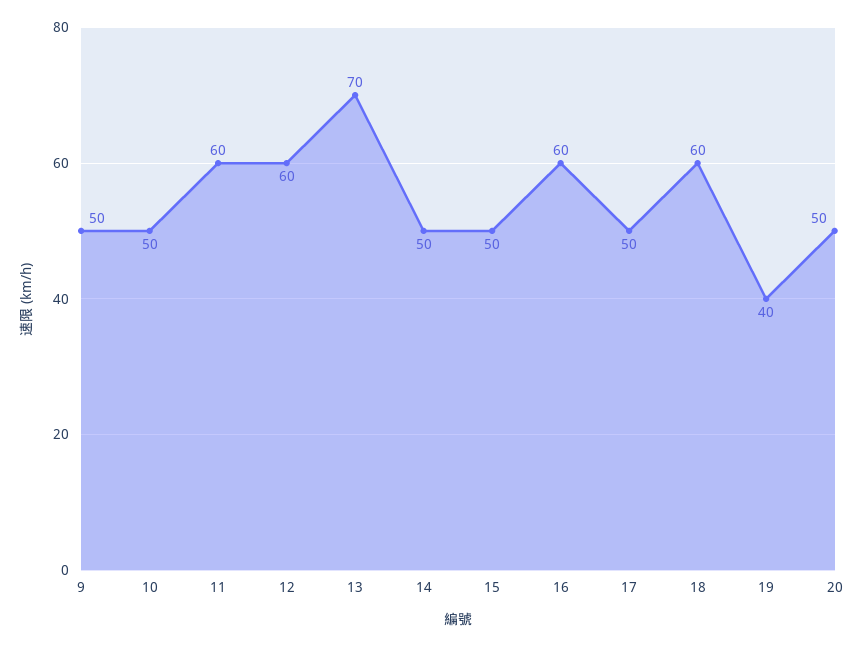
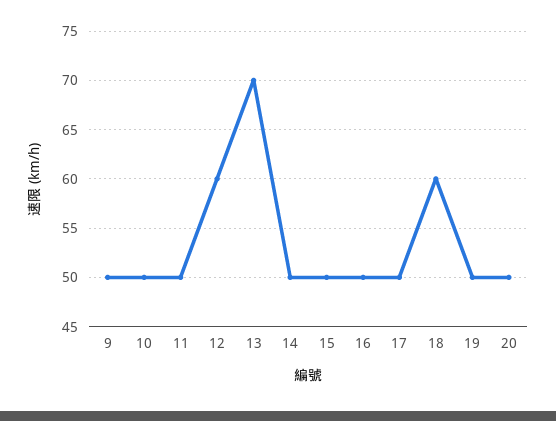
  {
    "9": 50,
    "10": 50,
-   "11": 60,
+   "11": 50,
    "12": 60,
    "13": 70,
    "14": 50,
    "15": 50,
-   "16": 60,
+   "16": 50,
    "17": 50,
    "18": 60,
-   "19": 40,
+   "19": 50,
    "20": 50
  }

